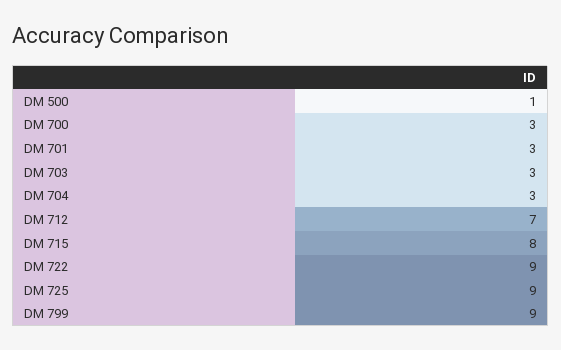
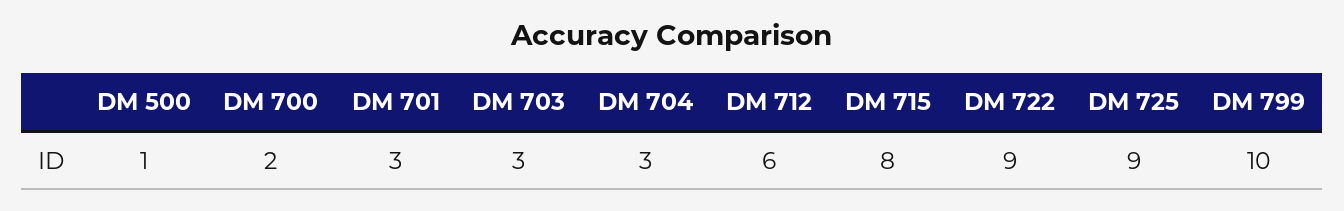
  {
    "DM 500": 1,
-   "DM 700": 3,
+   "DM 700": 2,
    "DM 701": 3,
    "DM 703": 3,
    "DM 704": 3,
-   "DM 712": 7,
+   "DM 712": 6,
    "DM 715": 8,
    "DM 722": 9,
    "DM 725": 9,
-   "DM 799": 9
+   "DM 799": 10
  }

